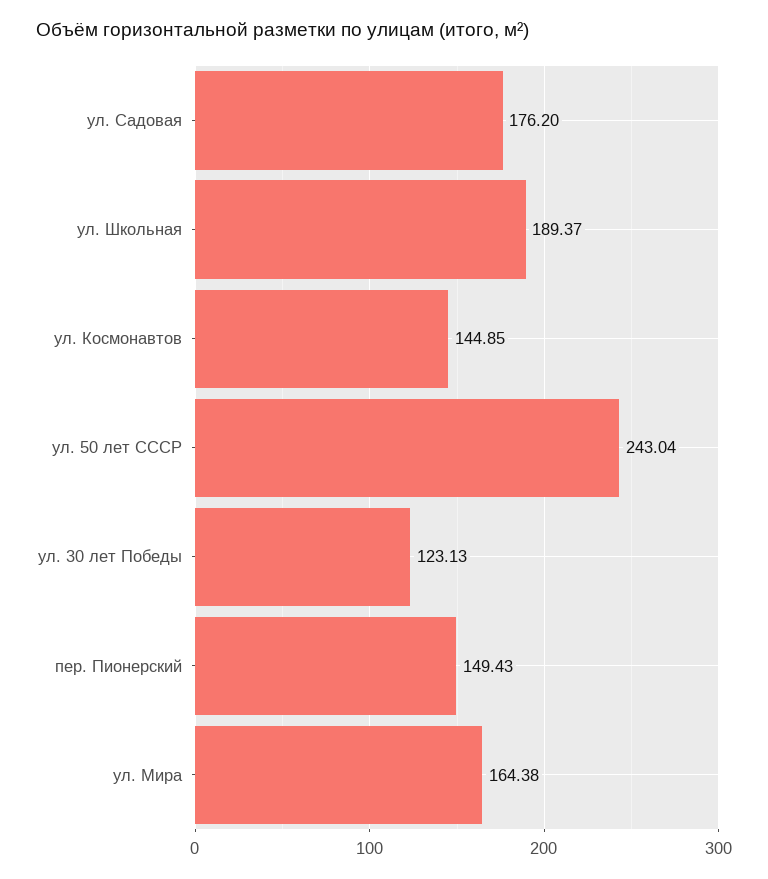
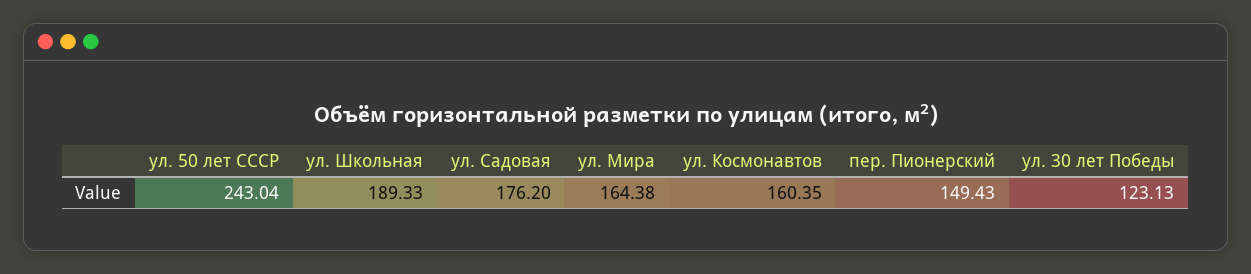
  {
    "ул. Садовая": 176.2,
-   "ул. Школьная": 189.37,
+   "ул. Школьная": 189.33,
-   "ул. Космонавтов": 144.85,
+   "ул. Космонавтов": 160.35,
    "ул. 50 лет СССР": 243.04,
    "ул. 30 лет Победы": 123.13,
    "пер. Пионерский": 149.43,
    "ул. Мира": 164.38
  }

